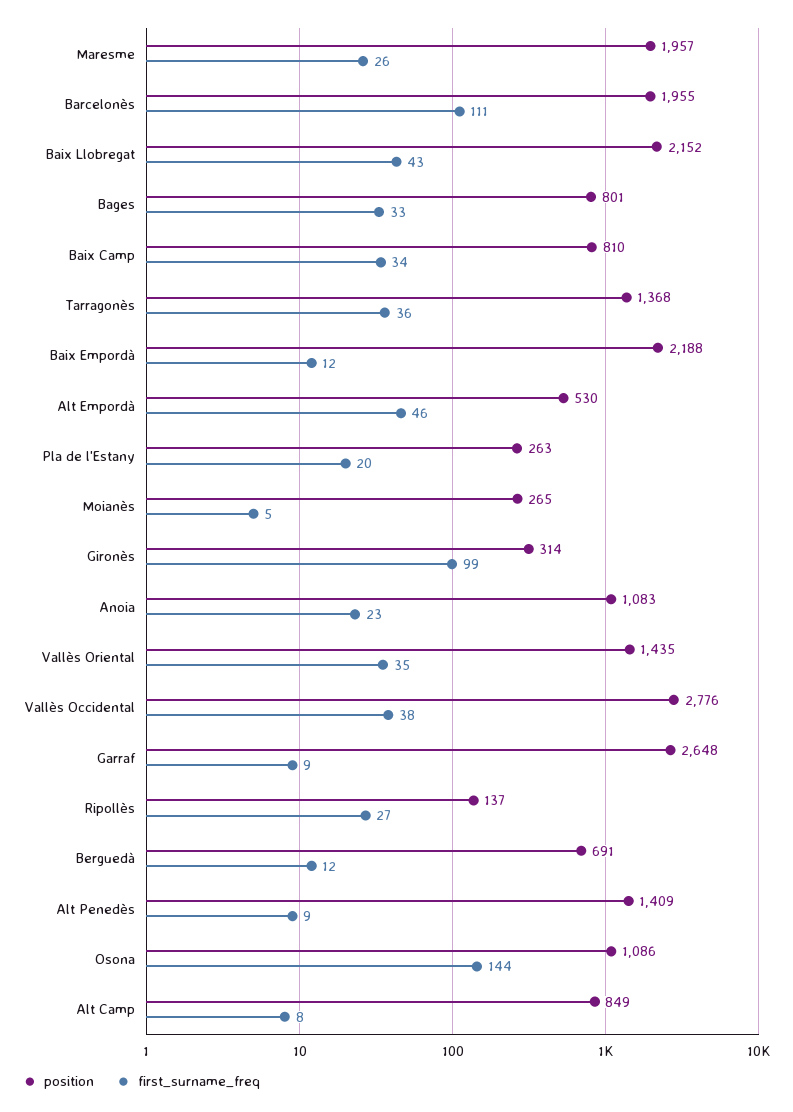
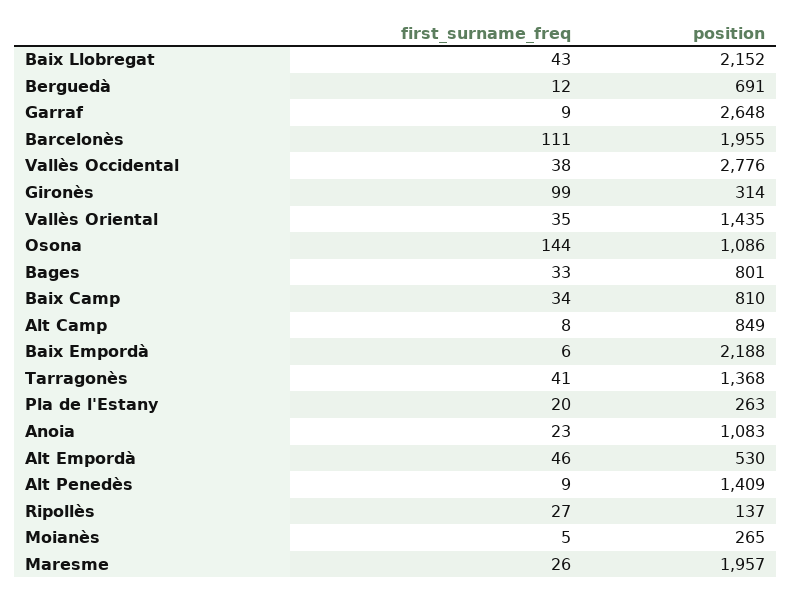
  {
    "position": {
      "Maresme": 1957,
      "Barcelonès": 1955,
      "Baix Llobregat": 2152,
      "Bages": 801,
      "Baix Camp": 810,
      "Tarragonès": 1368,
      "Baix Empordà": 2188,
      "Alt Empordà": 530,
      "Pla de l'Estany": 263,
      "Moianès": 265,
      "Gironès": 314,
      "Anoia": 1083,
      "Vallès Oriental": 1435,
      "Vallès Occidental": 2776,
      "Garraf": 2648,
      "Ripollès": 137,
      "Berguedà": 691,
      "Alt Penedès": 1409,
      "Osona": 1086,
      "Alt Camp": 849
    },
    "first_surname_freq": {
      "Maresme": 26,
      "Barcelonès": 111,
      "Baix Llobregat": 43,
      "Bages": 33,
      "Baix Camp": 34,
-     "Tarragonès": 36,
+     "Tarragonès": 41,
-     "Baix Empordà": 12,
+     "Baix Empordà": 6,
      "Alt Empordà": 46,
      "Pla de l'Estany": 20,
      "Moianès": 5,
      "Gironès": 99,
      "Anoia": 23,
      "Vallès Oriental": 35,
      "Vallès Occidental": 38,
      "Garraf": 9,
      "Ripollès": 27,
      "Berguedà": 12,
      "Alt Penedès": 9,
      "Osona": 144,
      "Alt Camp": 8
    }
  }

